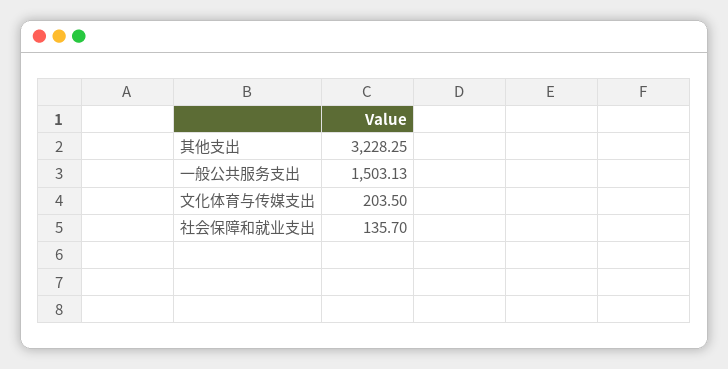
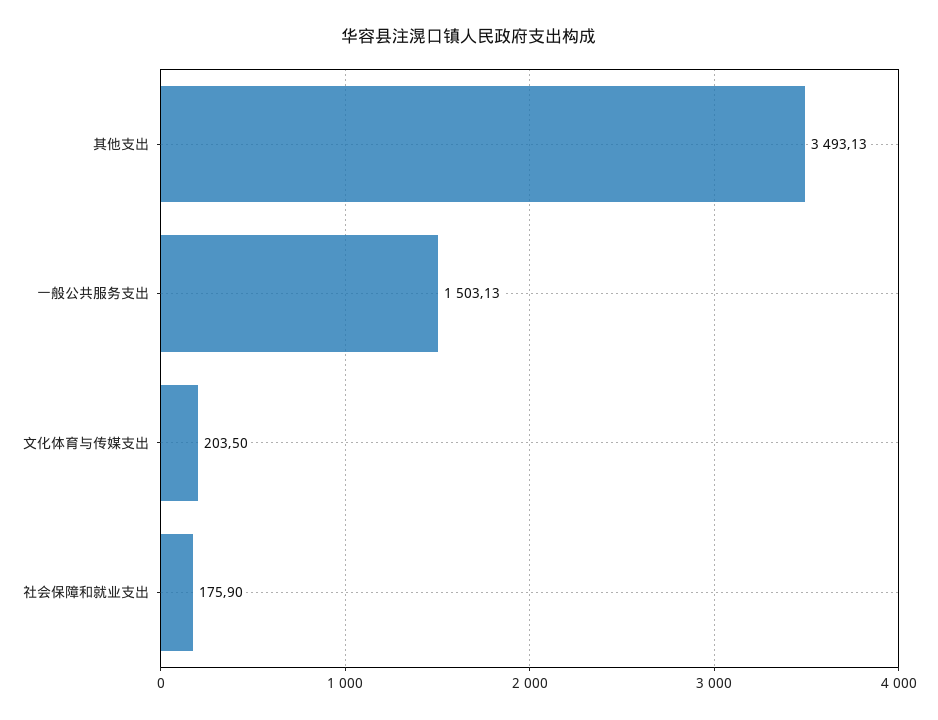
  {
-   "其他支出": 3228.25,
+   "其他支出": 3493.13,
    "一般公共服务支出": 1503.13,
    "文化体育与传媒支出": 203.5,
-   "社会保障和就业支出": 135.7
+   "社会保障和就业支出": 175.9
  }

